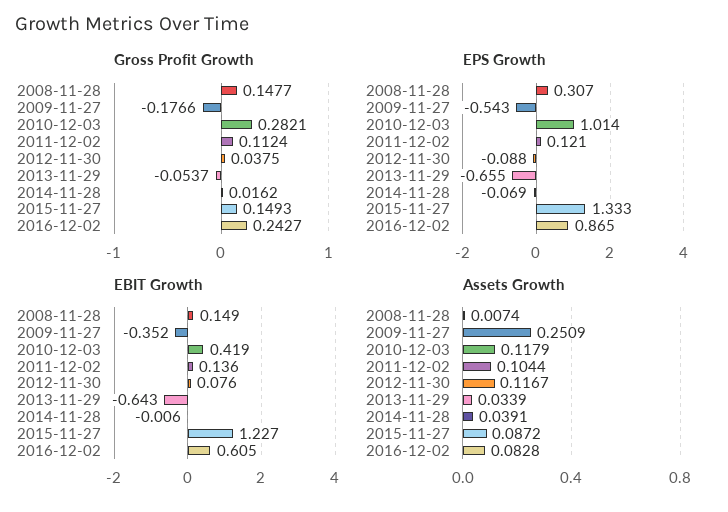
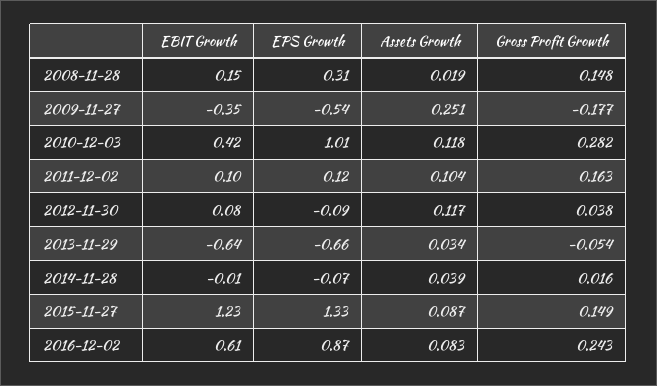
  {
    "Gross Profit Growth": {
      "2008-11-28": 0.1477,
      "2009-11-27": -0.1766,
      "2010-12-03": 0.2821,
-     "2011-12-02": 0.1124,
+     "2011-12-02": 0.163,
      "2012-11-30": 0.0375,
      "2013-11-29": -0.0537,
      "2014-11-28": 0.0162,
      "2015-11-27": 0.1493,
      "2016-12-02": 0.2427
    },
    "EPS Growth": {
      "2008-11-28": 0.307,
      "2009-11-27": -0.543,
      "2010-12-03": 1.014,
      "2011-12-02": 0.121,
      "2012-11-30": -0.088,
      "2013-11-29": -0.655,
      "2014-11-28": -0.069,
      "2015-11-27": 1.333,
      "2016-12-02": 0.865
    },
    "EBIT Growth": {
      "2008-11-28": 0.149,
      "2009-11-27": -0.352,
      "2010-12-03": 0.419,
-     "2011-12-02": 0.136,
+     "2011-12-02": 0.1,
      "2012-11-30": 0.076,
      "2013-11-29": -0.643,
      "2014-11-28": -0.006,
      "2015-11-27": 1.227,
      "2016-12-02": 0.605
    },
    "Assets Growth": {
-     "2008-11-28": 0.0074,
+     "2008-11-28": 0.019,
      "2009-11-27": 0.2509,
      "2010-12-03": 0.1179,
      "2011-12-02": 0.1044,
      "2012-11-30": 0.1167,
      "2013-11-29": 0.0339,
      "2014-11-28": 0.0391,
      "2015-11-27": 0.0872,
      "2016-12-02": 0.0828
    }
  }

